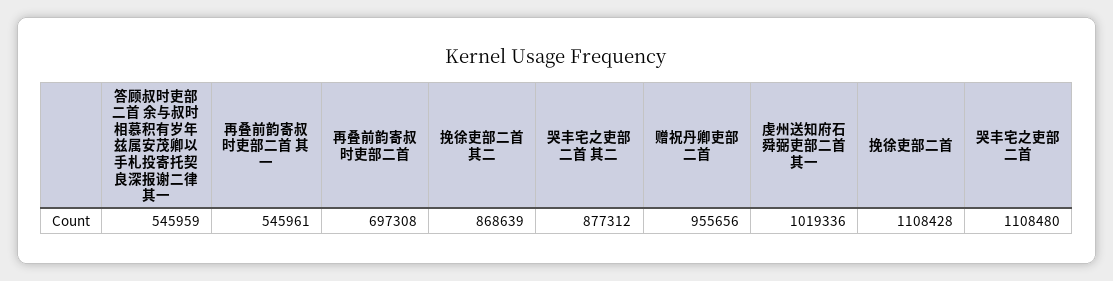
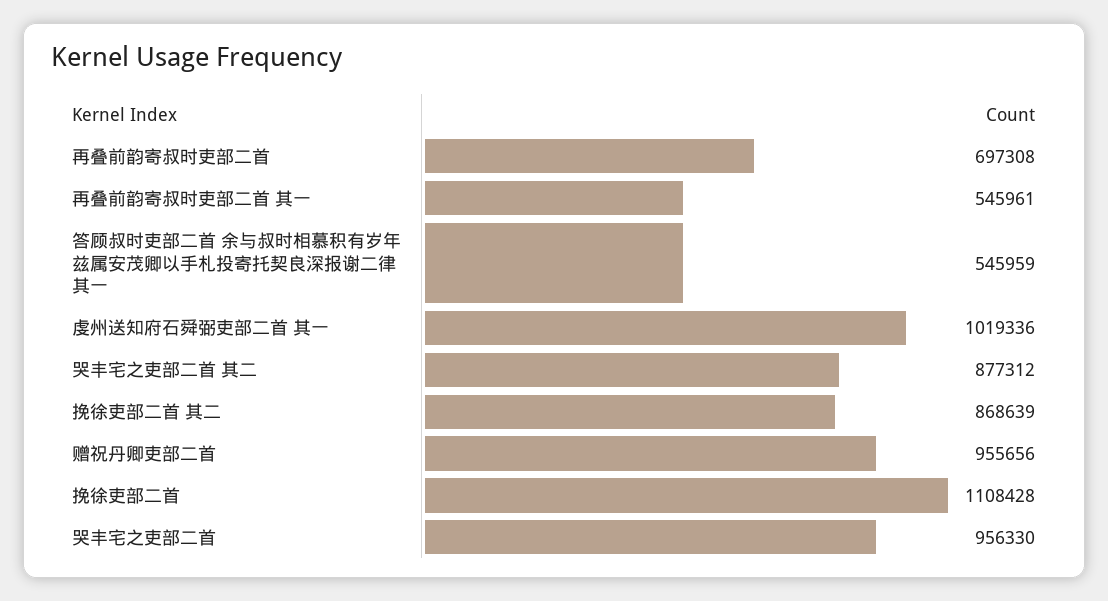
  {
    "答顾叔时吏部二首 余与叔时相慕积有岁年兹属安茂卿以手札投寄托契良深报谢二律 其一": 545959,
    "再叠前韵寄叔时吏部二首 其一": 545961,
    "再叠前韵寄叔时吏部二首": 697308,
    "挽徐吏部二首 其二": 868639,
    "哭丰宅之吏部二首 其二": 877312,
    "赠祝丹卿吏部二首": 955656,
    "虔州送知府石舜弼吏部二首 其一": 1019336,
    "挽徐吏部二首": 1108428,
-   "哭丰宅之吏部二首": 1108480
+   "哭丰宅之吏部二首": 956330
  }

